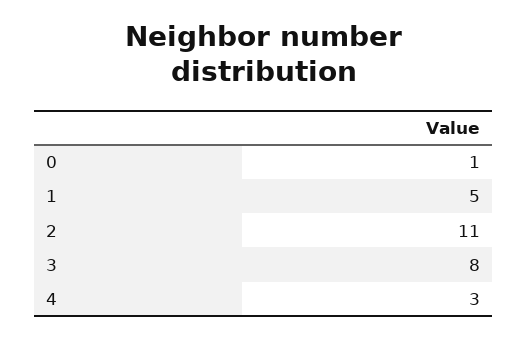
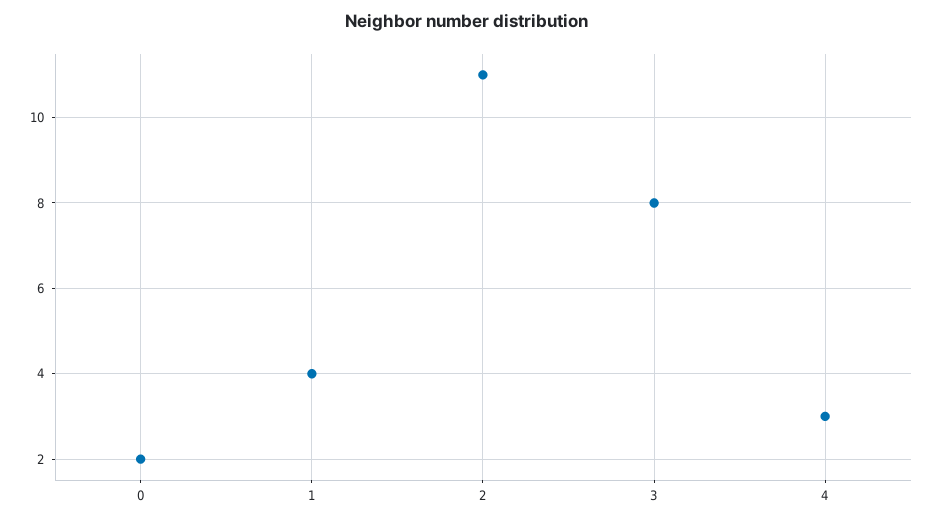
  {
-   "0": 1,
+   "0": 2,
-   "1": 5,
+   "1": 4,
    "2": 11,
    "3": 8,
    "4": 3
  }

